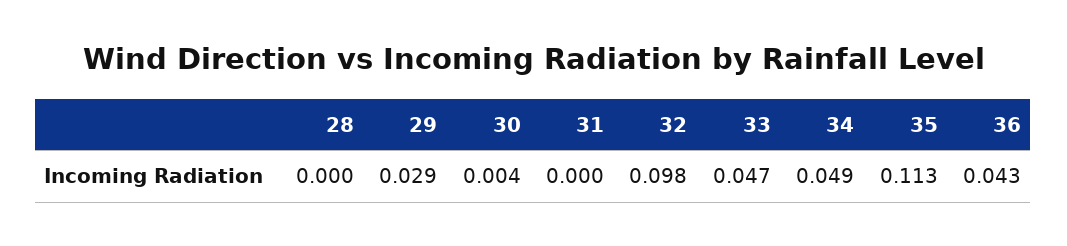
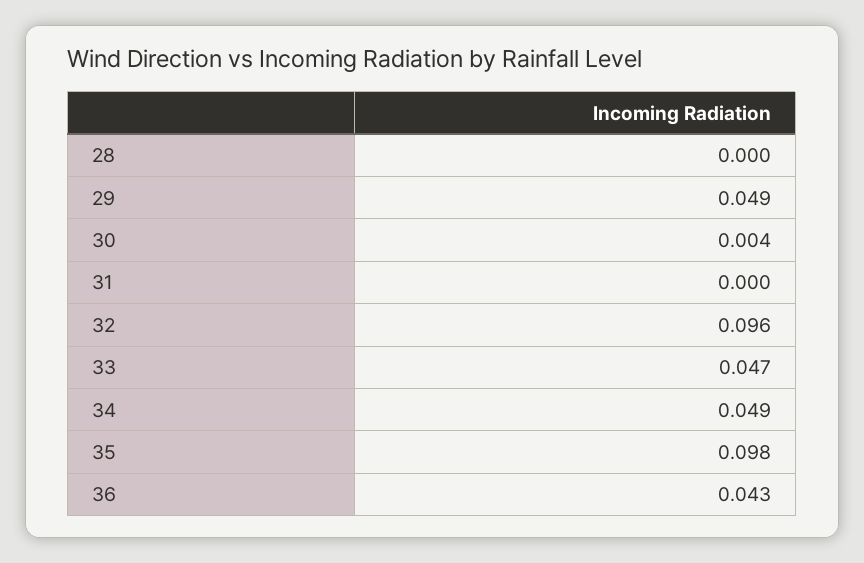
  {
    "28": 0,
-   "29": 0.029,
+   "29": 0.049,
    "30": 0.004,
    "31": 0,
-   "32": 0.098,
+   "32": 0.096,
    "33": 0.047,
    "34": 0.049,
-   "35": 0.113,
+   "35": 0.098,
    "36": 0.043
  }

